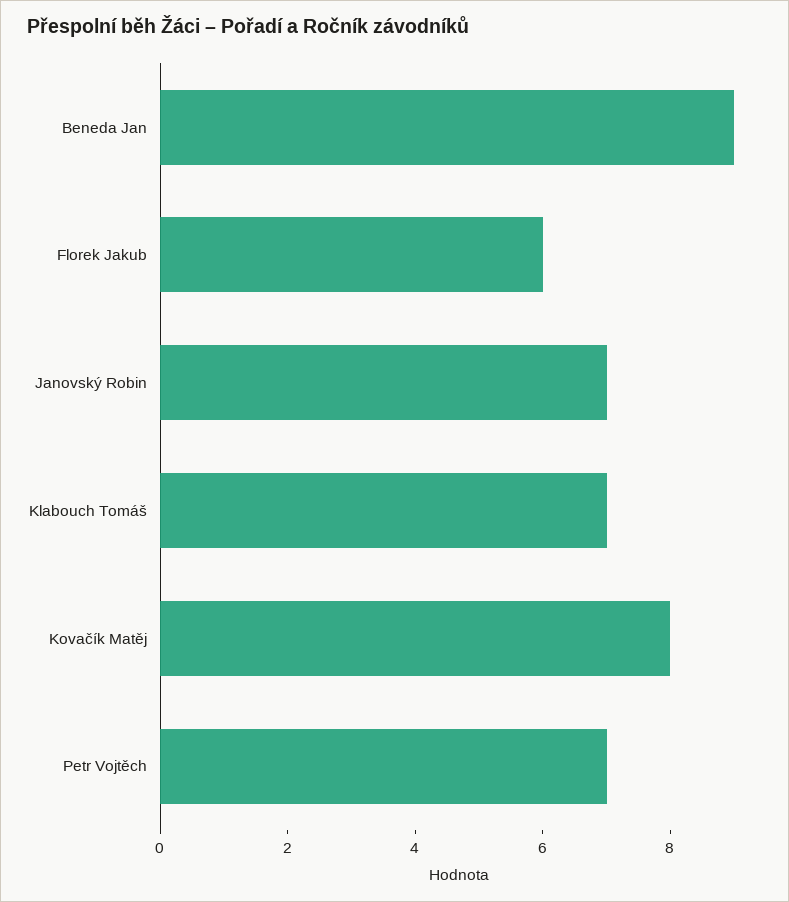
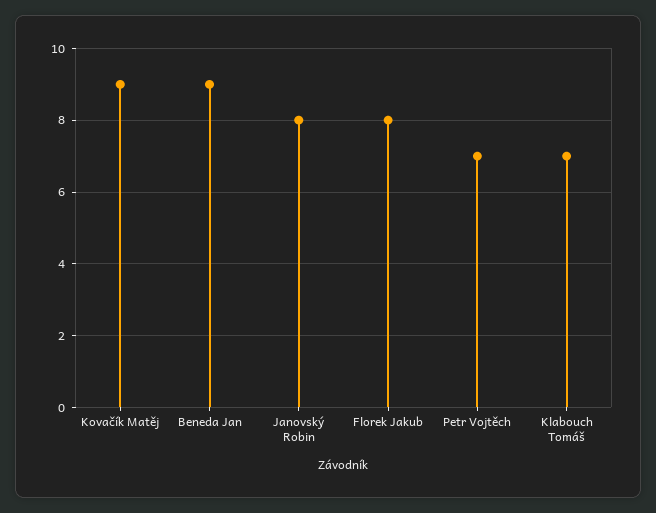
  {
    "Beneda Jan": 9,
-   "Florek Jakub": 6,
+   "Florek Jakub": 8,
-   "Janovský Robin": 7,
+   "Janovský Robin": 8,
    "Klabouch Tomáš": 7,
-   "Kovačík Matěj": 8,
+   "Kovačík Matěj": 9,
    "Petr Vojtěch": 7
  }

